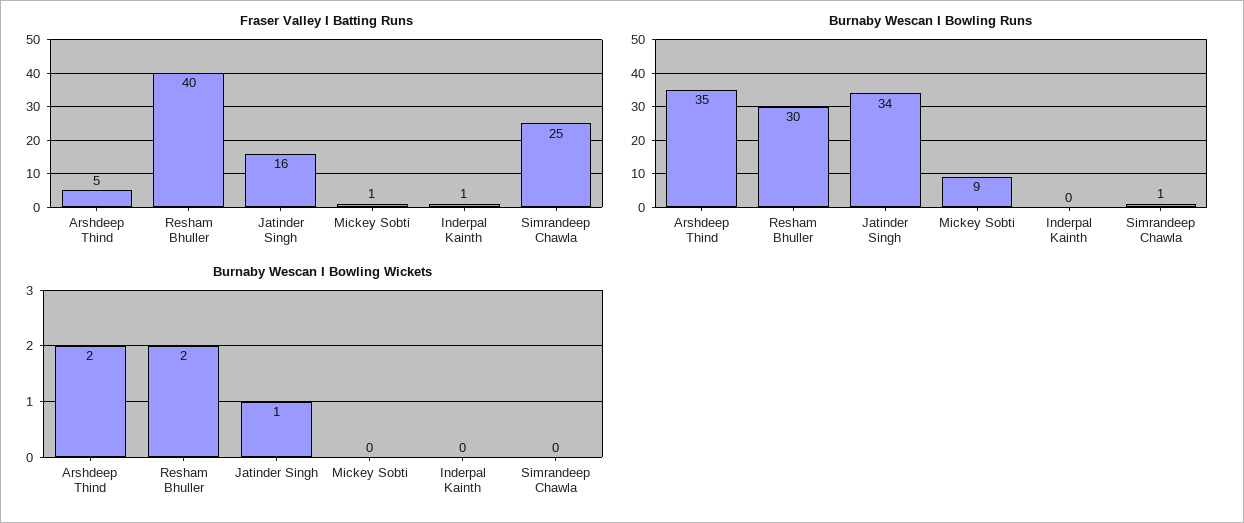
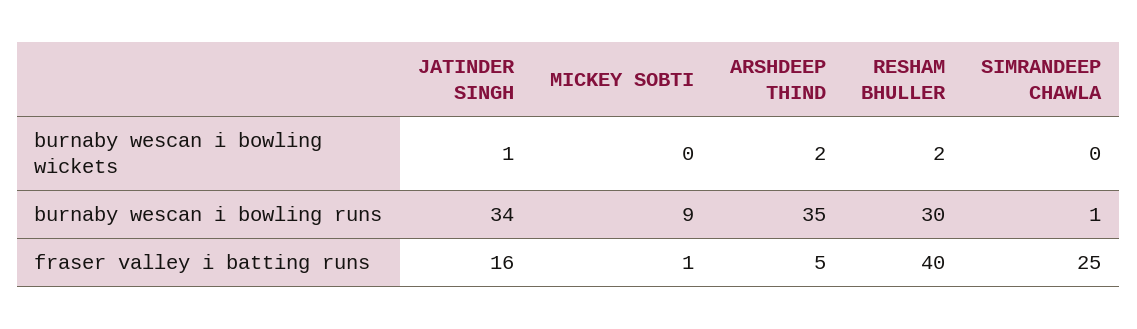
  {
    "Fraser Valley I Batting Runs": {
      "Arshdeep Thind": 5,
      "Resham Bhuller": 40,
      "Jatinder Singh": 16,
      "Mickey Sobti": 1,
-     "Inderpal Kainth": 1,
      "Simrandeep Chawla": 25
    },
    "Burnaby Wescan I Bowling Runs": {
      "Arshdeep Thind": 35,
      "Resham Bhuller": 30,
      "Jatinder Singh": 34,
      "Mickey Sobti": 9,
-     "Inderpal Kainth": 0,
      "Simrandeep Chawla": 1
    },
    "Burnaby Wescan I Bowling Wickets": {
      "Arshdeep Thind": 2,
      "Resham Bhuller": 2,
      "Jatinder Singh": 1,
      "Mickey Sobti": 0,
-     "Inderpal Kainth": 0,
      "Simrandeep Chawla": 0
    }
  }

